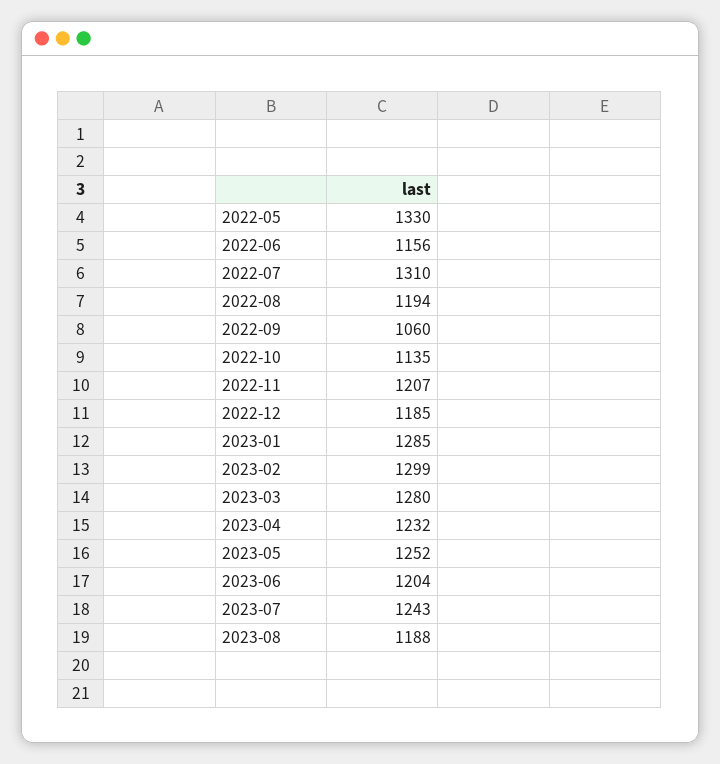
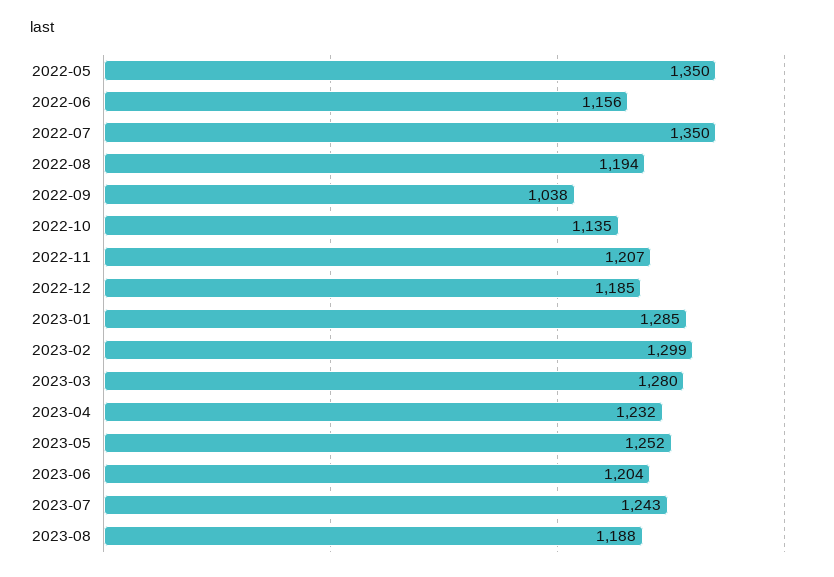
  {
-   "2022-05": 1330,
+   "2022-05": 1350,
    "2022-06": 1156,
-   "2022-07": 1310,
+   "2022-07": 1350,
    "2022-08": 1194,
-   "2022-09": 1060,
+   "2022-09": 1038,
    "2022-10": 1135,
    "2022-11": 1207,
    "2022-12": 1185,
    "2023-01": 1285,
    "2023-02": 1299,
    "2023-03": 1280,
    "2023-04": 1232,
    "2023-05": 1252,
    "2023-06": 1204,
    "2023-07": 1243,
    "2023-08": 1188
  }

